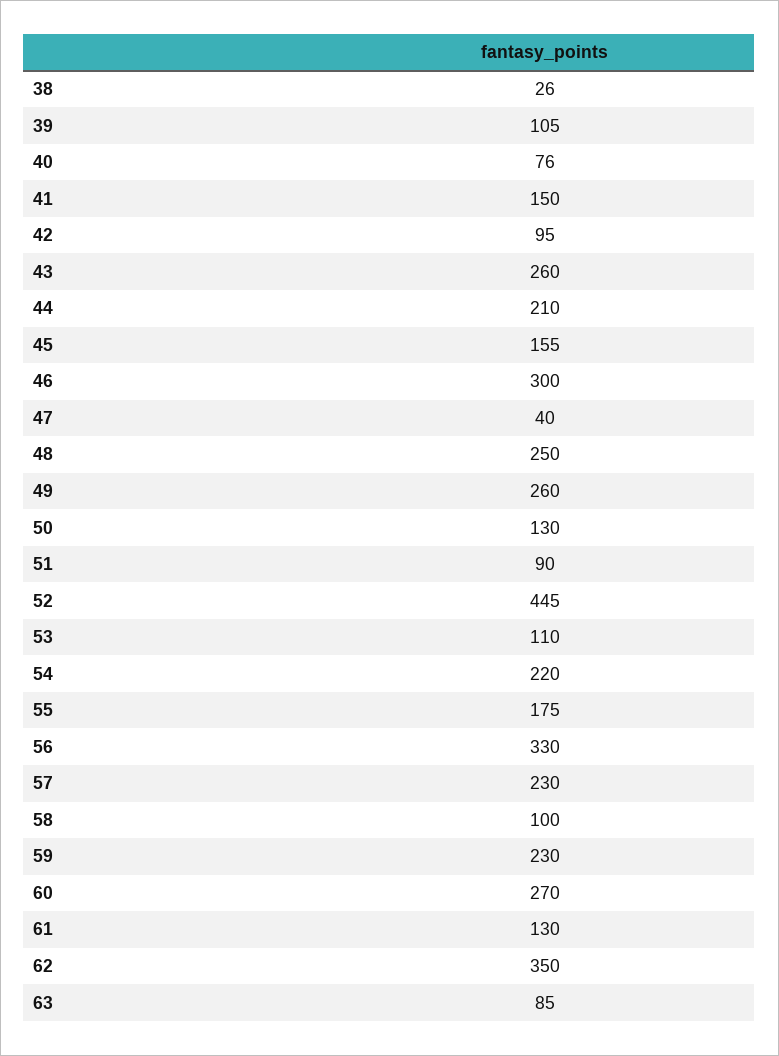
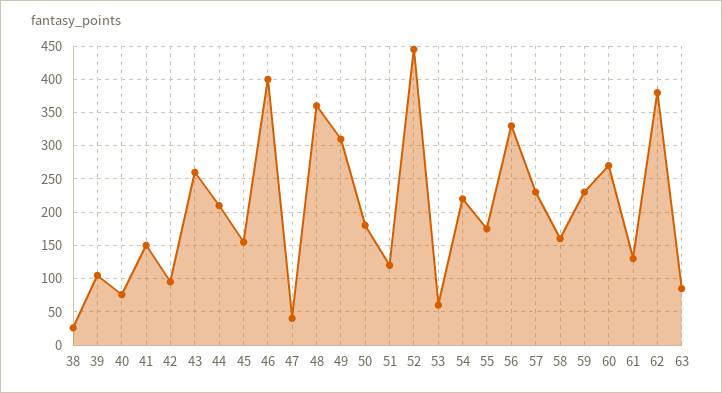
  {
    "38": 26,
    "39": 105,
    "40": 76,
    "41": 150,
    "42": 95,
    "43": 260,
    "44": 210,
    "45": 155,
-   "46": 300,
+   "46": 400,
    "47": 40,
-   "48": 250,
+   "48": 360,
-   "49": 260,
+   "49": 310,
-   "50": 130,
+   "50": 180,
-   "51": 90,
+   "51": 120,
    "52": 445,
-   "53": 110,
+   "53": 60,
    "54": 220,
    "55": 175,
    "56": 330,
    "57": 230,
-   "58": 100,
+   "58": 160,
    "59": 230,
    "60": 270,
    "61": 130,
-   "62": 350,
+   "62": 380,
    "63": 85
  }

